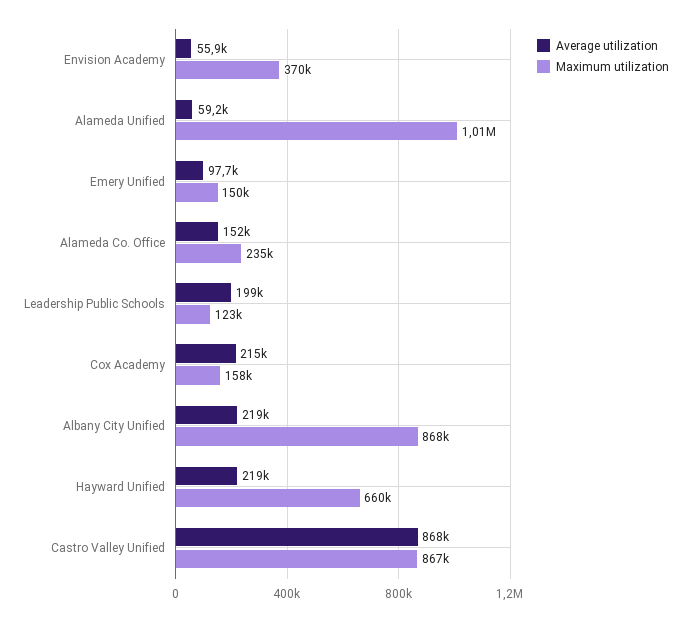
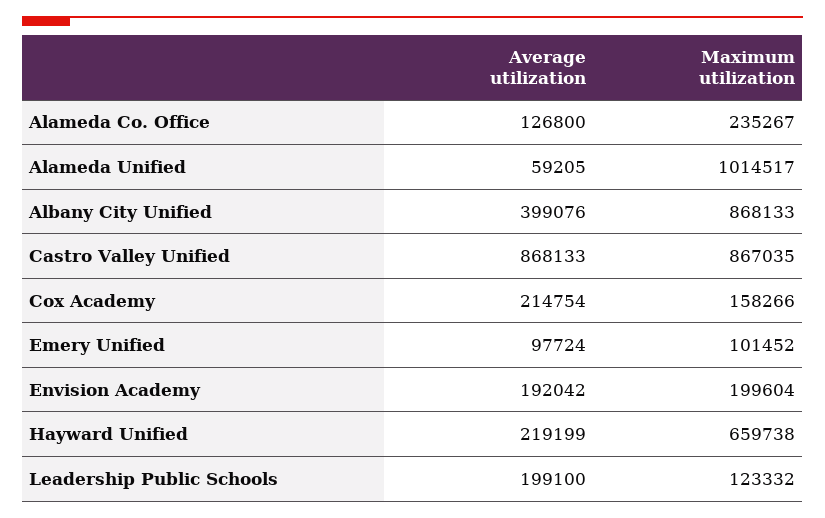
  {
    "Average utilization": {
-     "Envision Academy": 55900,
+     "Envision Academy": 192042,
      "Alameda Unified": 59205,
      "Emery Unified": 97724,
-     "Alameda Co. Office": 152000,
+     "Alameda Co. Office": 126800,
      "Leadership Public Schools": 199100,
      "Cox Academy": 214754,
-     "Albany City Unified": 219000,
+     "Albany City Unified": 399076,
      "Hayward Unified": 219199,
      "Castro Valley Unified": 868133
    },
    "Maximum utilization": {
-     "Envision Academy": 370000,
+     "Envision Academy": 199604,
      "Alameda Unified": 1014517,
-     "Emery Unified": 150000,
+     "Emery Unified": 101452,
      "Alameda Co. Office": 235267,
      "Leadership Public Schools": 123332,
      "Cox Academy": 158266,
      "Albany City Unified": 868133,
      "Hayward Unified": 659738,
      "Castro Valley Unified": 867035
    }
  }

